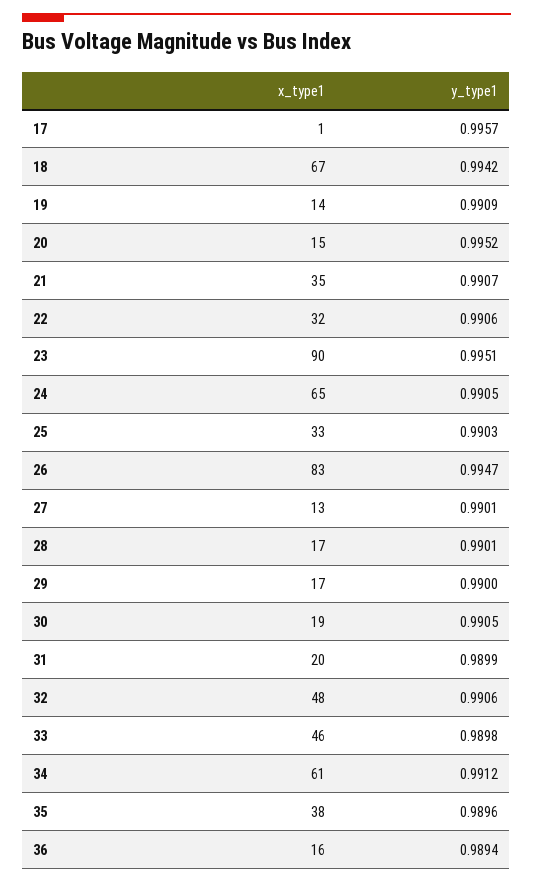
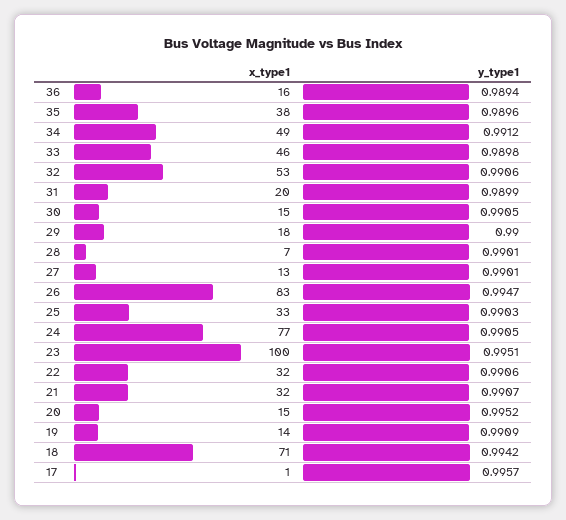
  {
    "x_type1": {
      "17": 1,
-     "18": 67,
+     "18": 71,
      "19": 14,
      "20": 15,
-     "21": 35,
+     "21": 32,
      "22": 32,
-     "23": 90,
+     "23": 100,
-     "24": 65,
+     "24": 77,
      "25": 33,
      "26": 83,
      "27": 13,
-     "28": 17,
+     "28": 7,
-     "29": 17,
+     "29": 18,
-     "30": 19,
+     "30": 15,
      "31": 20,
-     "32": 48,
+     "32": 53,
      "33": 46,
-     "34": 61,
+     "34": 49,
      "35": 38,
      "36": 16
    },
    "y_type1": {
      "17": 0.9957,
      "18": 0.9942,
      "19": 0.9909,
      "20": 0.9952,
      "21": 0.9907,
      "22": 0.9906,
      "23": 0.9951,
      "24": 0.9905,
      "25": 0.9903,
      "26": 0.9947,
      "27": 0.9901,
      "28": 0.9901,
      "29": 0.99,
      "30": 0.9905,
      "31": 0.9899,
      "32": 0.9906,
      "33": 0.9898,
      "34": 0.9912,
      "35": 0.9896,
      "36": 0.9894
    }
  }

